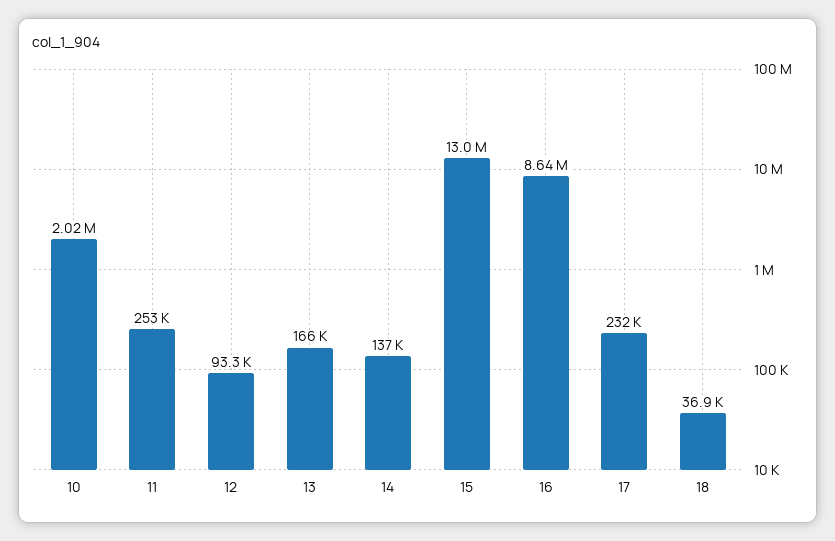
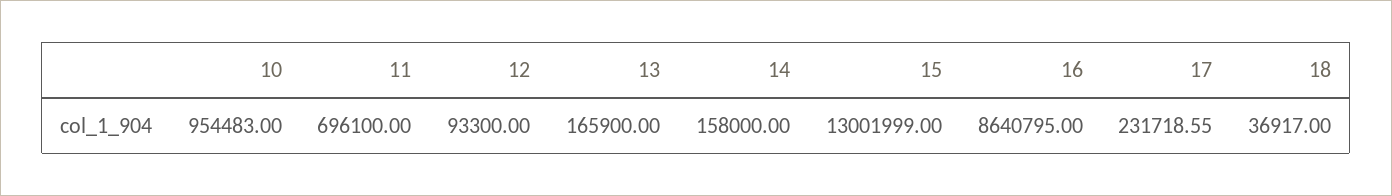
  {
-   "10": 2020000,
+   "10": 954483,
-   "11": 253000,
+   "11": 696100,
    "12": 93300,
    "13": 165900,
-   "14": 137000,
+   "14": 158000,
    "15": 13001999,
    "16": 8640795,
    "17": 231718.55,
    "18": 36917
  }

